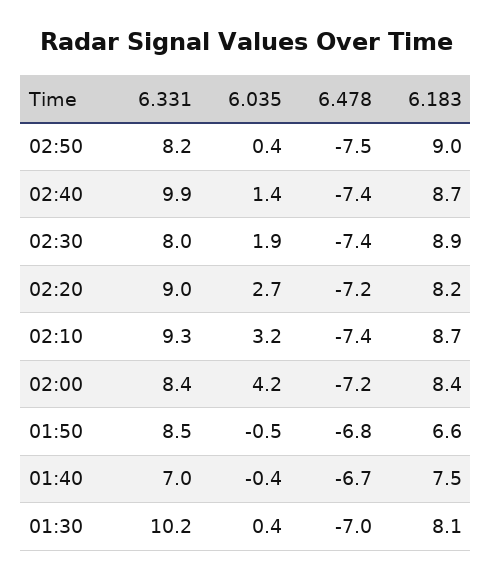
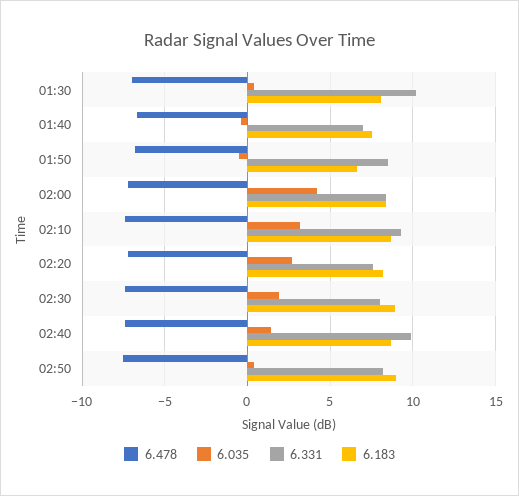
  {
    "6.331": {
      "02:50": 8.2,
      "02:40": 9.9,
      "02:30": 8,
-     "02:20": 9,
+     "02:20": 7.5,
      "02:10": 9.3,
      "02:00": 8.4,
      "01:50": 8.5,
      "01:40": 7,
      "01:30": 10.2
    },
    "6.035": {
      "02:50": 0.4,
      "02:40": 1.4,
      "02:30": 1.9,
      "02:20": 2.7,
      "02:10": 3.2,
      "02:00": 4.2,
      "01:50": -0.5,
      "01:40": -0.4,
      "01:30": 0.4
    },
    "6.478": {
      "02:50": -7.5,
      "02:40": -7.4,
      "02:30": -7.4,
      "02:20": -7.2,
      "02:10": -7.4,
      "02:00": -7.2,
      "01:50": -6.8,
      "01:40": -6.7,
      "01:30": -7
    },
    "6.183": {
      "02:50": 9,
      "02:40": 8.7,
      "02:30": 8.9,
      "02:20": 8.2,
      "02:10": 8.7,
      "02:00": 8.4,
      "01:50": 6.6,
      "01:40": 7.5,
      "01:30": 8.1
    }
  }

